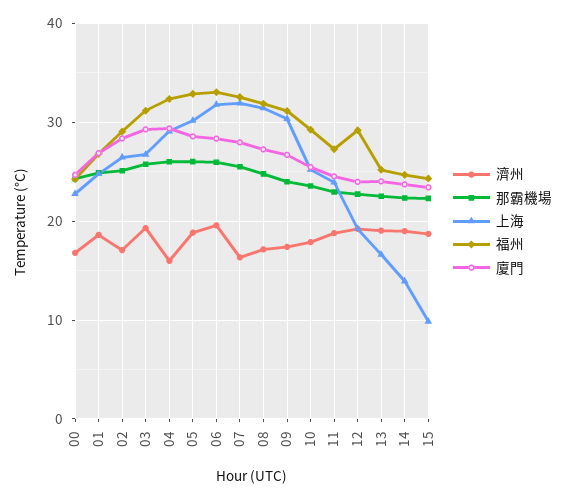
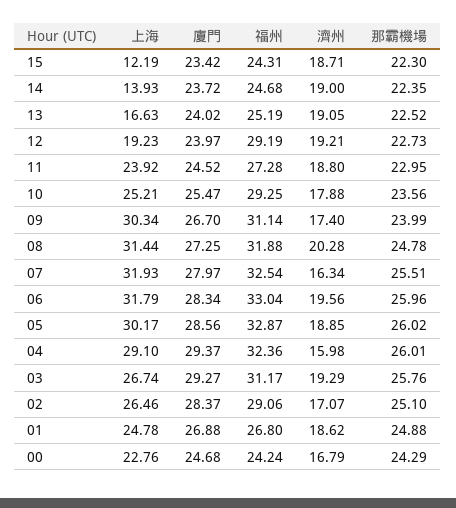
  {
    "濟州": {
      "00": 16.79,
      "01": 18.62,
      "02": 17.07,
      "03": 19.29,
      "04": 15.98,
      "05": 18.85,
      "06": 19.56,
      "07": 16.34,
-     "08": 17,
+     "08": 20.28,
      "09": 17.4,
      "10": 17.88,
      "11": 18.8,
      "12": 19.21,
      "13": 19.05,
      "14": 19,
      "15": 18.71
    },
    "那霸機場": {
      "00": 24.29,
      "01": 24.88,
      "02": 25.1,
      "03": 25.76,
      "04": 26.01,
      "05": 26.02,
      "06": 25.96,
      "07": 25.51,
      "08": 24.78,
      "09": 23.99,
      "10": 23.56,
      "11": 22.95,
      "12": 22.73,
      "13": 22.52,
      "14": 22.35,
      "15": 22.3
    },
    "上海": {
      "00": 22.76,
      "01": 24.78,
      "02": 26.46,
      "03": 26.74,
      "04": 29.1,
      "05": 30.17,
      "06": 31.79,
      "07": 31.93,
      "08": 31.44,
      "09": 30.34,
      "10": 25.21,
      "11": 23.92,
      "12": 19.23,
      "13": 16.63,
      "14": 13.93,
-     "15": 10
+     "15": 12.19
    },
    "福州": {
      "00": 24.24,
      "01": 26.8,
      "02": 29.06,
      "03": 31.17,
      "04": 32.36,
      "05": 32.87,
      "06": 33.04,
      "07": 32.54,
      "08": 31.88,
      "09": 31.14,
      "10": 29.25,
      "11": 27.28,
      "12": 29.19,
      "13": 25.19,
      "14": 24.68,
      "15": 24.31
    },
    "廈門": {
      "00": 24.68,
      "01": 26.88,
      "02": 28.37,
      "03": 29.27,
      "04": 29.37,
      "05": 28.56,
      "06": 28.34,
      "07": 27.97,
      "08": 27.25,
      "09": 26.7,
      "10": 25.47,
      "11": 24.52,
      "12": 23.97,
      "13": 24.02,
      "14": 23.72,
      "15": 23.42
    }
  }

